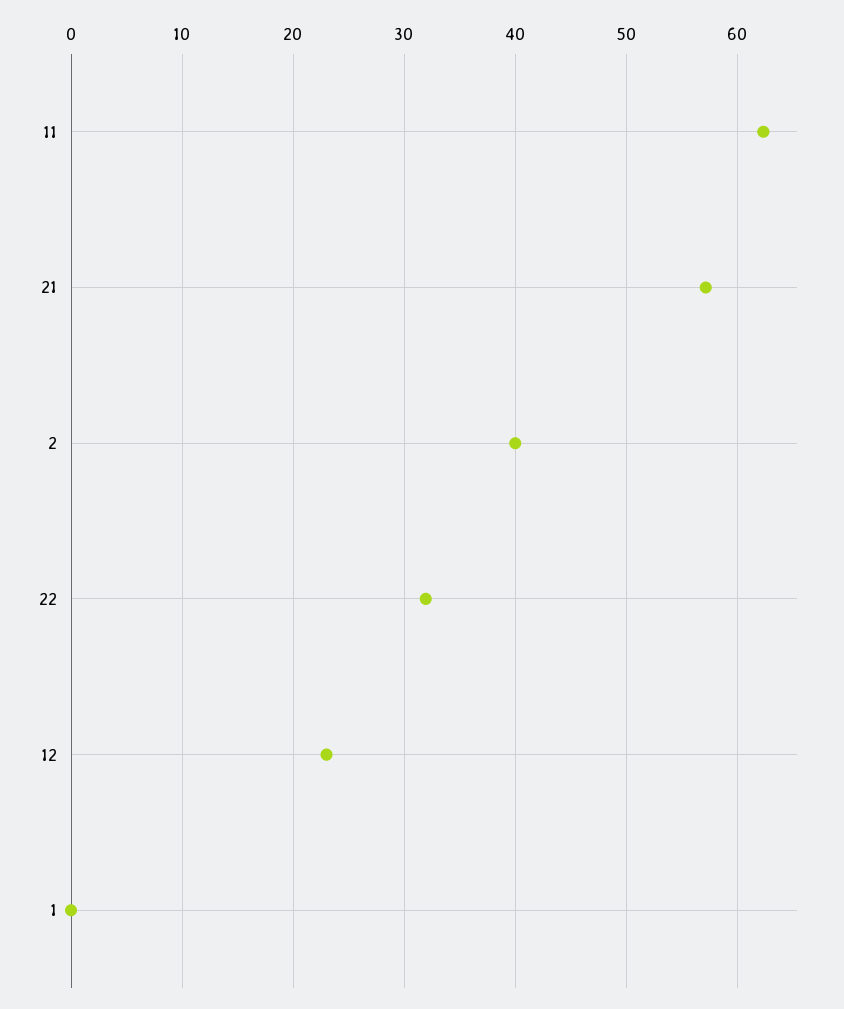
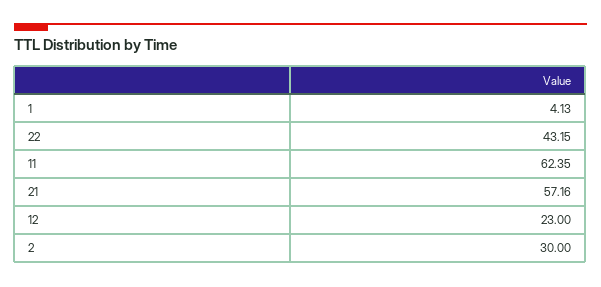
  {
    "11": 62.35,
    "21": 57.16,
-   "2": 40,
+   "2": 30,
-   "22": 32,
+   "22": 43.15,
    "12": 23,
-   "1": 0
+   "1": 4.13
  }

